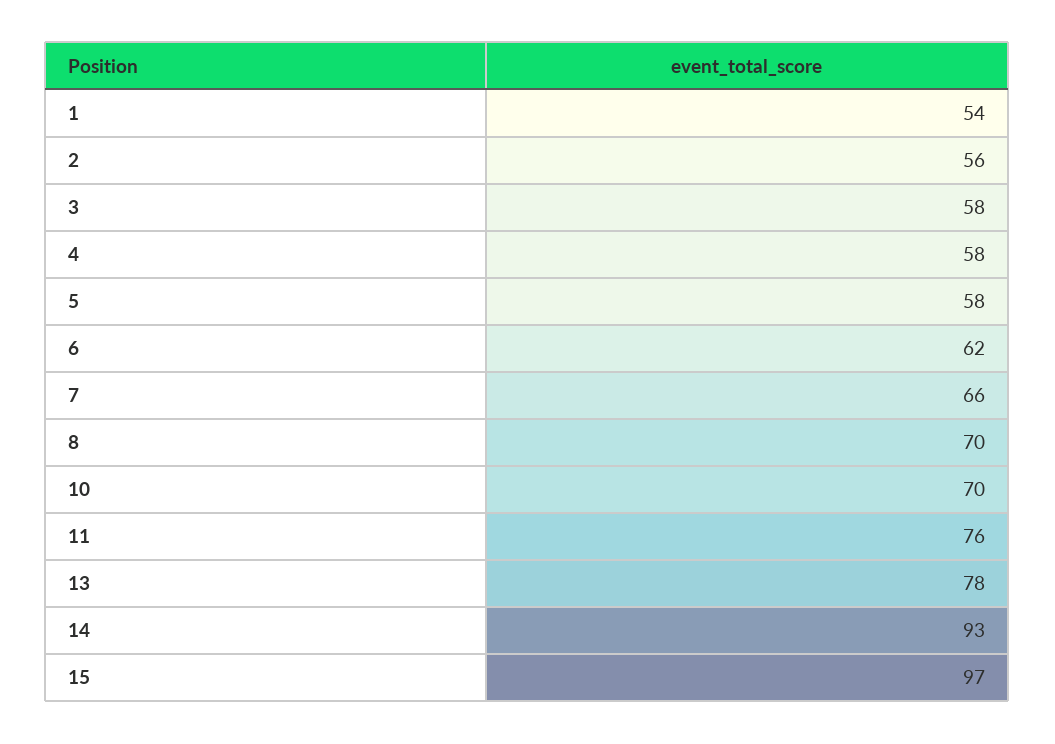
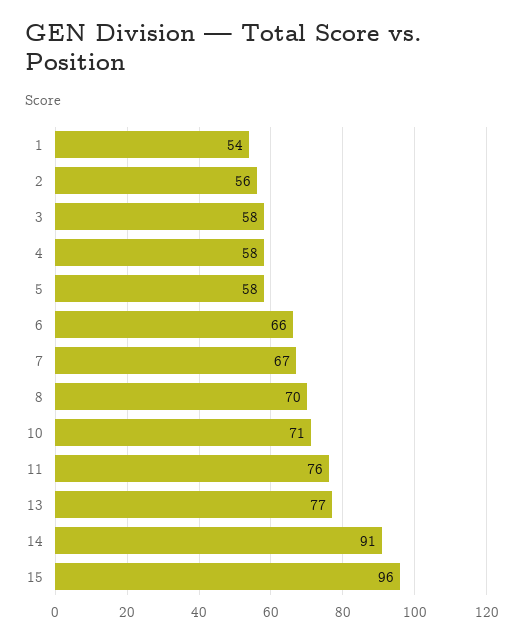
  {
    "1": 54,
    "2": 56,
    "3": 58,
    "4": 58,
    "5": 58,
-   "6": 62,
+   "6": 66,
-   "7": 66,
+   "7": 67,
    "8": 70,
-   "10": 70,
+   "10": 71,
    "11": 76,
-   "13": 78,
+   "13": 77,
-   "14": 93,
+   "14": 91,
-   "15": 97
+   "15": 96
  }

